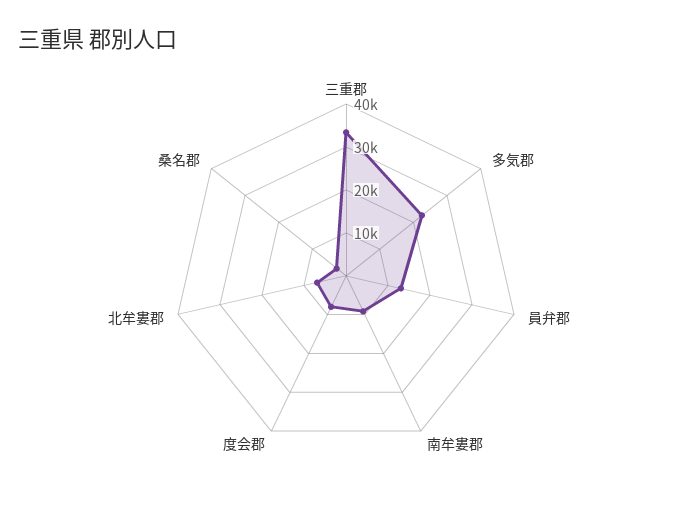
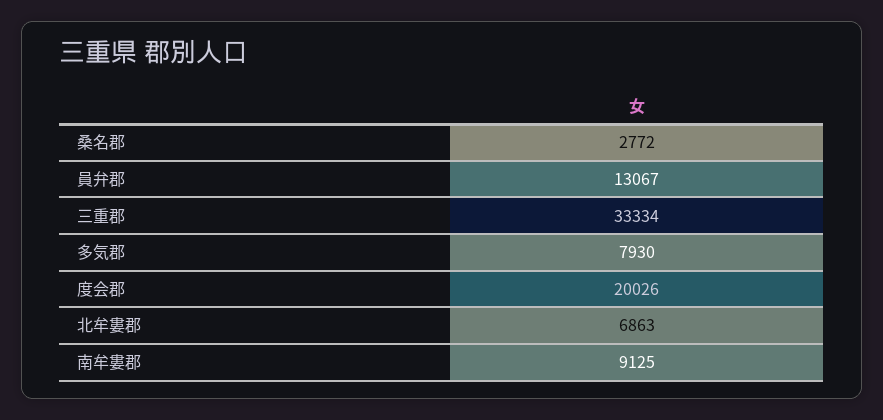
  {
    "三重郡": 33334,
-   "多気郡": 22000,
+   "多気郡": 7930,
    "員弁郡": 13067,
    "南牟婁郡": 9125,
-   "度会郡": 8000,
+   "度会郡": 20026,
    "北牟婁郡": 6863,
    "桑名郡": 2772
  }

